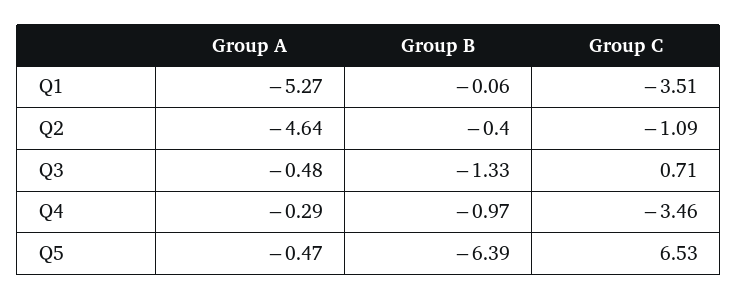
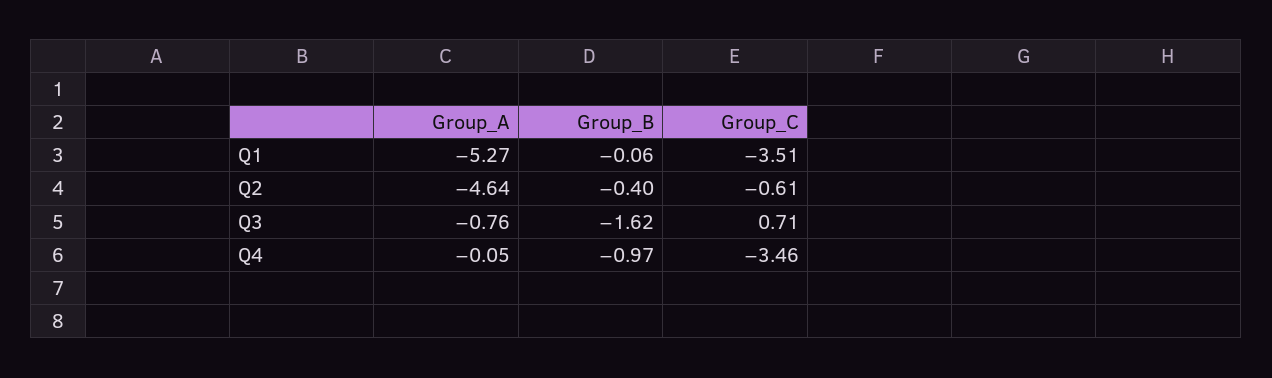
  {
    "Group A": {
      "Q1": -5.27,
      "Q2": -4.64,
-     "Q3": -0.48,
+     "Q3": -0.76,
-     "Q4": -0.29,
+     "Q4": -0.05
-     "Q5": -0.47
    },
    "Group B": {
      "Q1": -0.06,
      "Q2": -0.4,
-     "Q3": -1.33,
+     "Q3": -1.62,
-     "Q4": -0.97,
+     "Q4": -0.97
-     "Q5": -6.39
    },
    "Group C": {
      "Q1": -3.51,
-     "Q2": -1.09,
+     "Q2": -0.61,
      "Q3": 0.71,
-     "Q4": -3.46,
+     "Q4": -3.46
-     "Q5": 6.53
    }
  }

